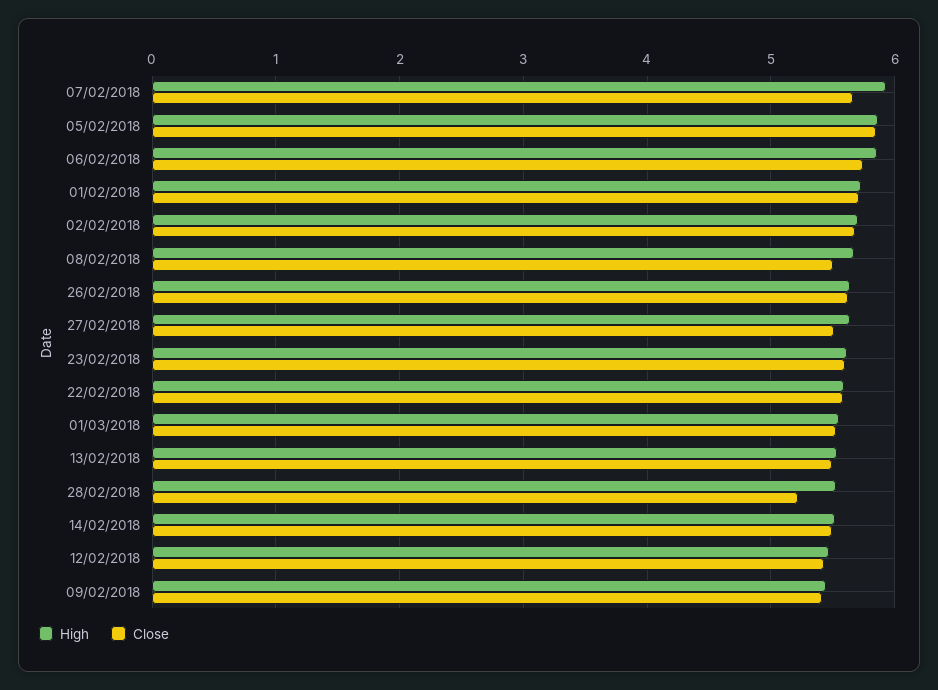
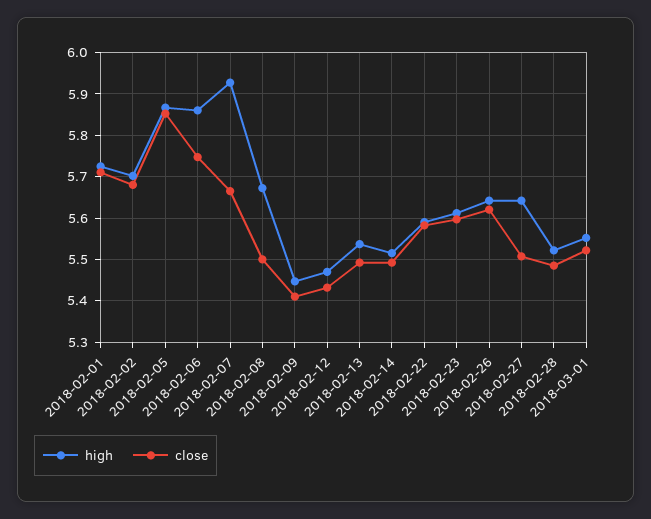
  {
    "High": {
      "07/02/2018": 5.92,
      "05/02/2018": 5.86,
      "06/02/2018": 5.86,
      "01/02/2018": 5.72,
      "02/02/2018": 5.7,
      "08/02/2018": 5.68,
      "26/02/2018": 5.64,
      "27/02/2018": 5.64,
      "23/02/2018": 5.62,
      "22/02/2018": 5.6,
      "01/03/2018": 5.56,
      "13/02/2018": 5.54,
      "28/02/2018": 5.52,
      "14/02/2018": 5.52,
      "12/02/2018": 5.48,
      "09/02/2018": 5.44
    },
    "Close": {
      "07/02/2018": 5.66,
      "05/02/2018": 5.86,
      "06/02/2018": 5.74,
      "01/02/2018": 5.72,
      "02/02/2018": 5.68,
      "08/02/2018": 5.5,
      "26/02/2018": 5.62,
      "27/02/2018": 5.5,
      "23/02/2018": 5.6,
      "22/02/2018": 5.58,
      "01/03/2018": 5.52,
      "13/02/2018": 5.5,
-     "28/02/2018": 5.2,
+     "28/02/2018": 5.48,
      "14/02/2018": 5.5,
      "12/02/2018": 5.44,
      "09/02/2018": 5.42
    }
  }

